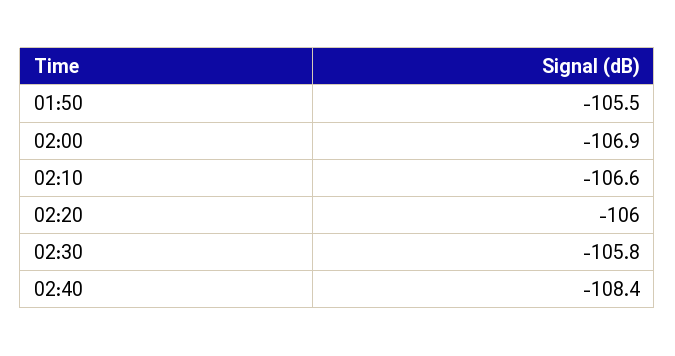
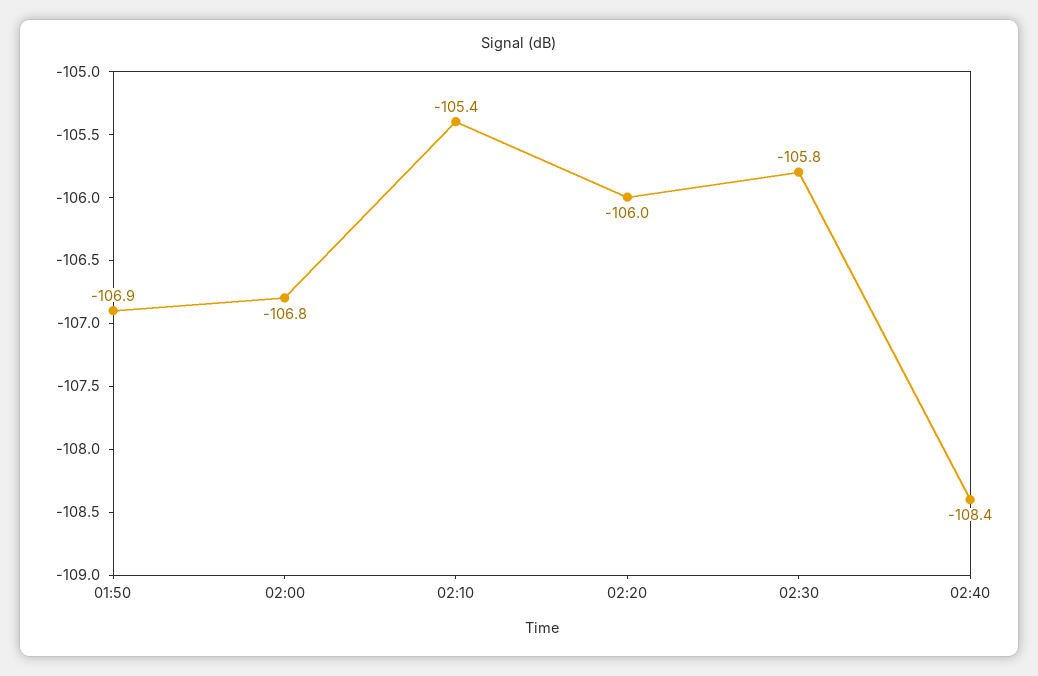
  {
-   "01:50": -105.5,
+   "01:50": -106.9,
-   "02:00": -106.9,
+   "02:00": -106.8,
-   "02:10": -106.6,
+   "02:10": -105.4,
    "02:20": -106,
    "02:30": -105.8,
    "02:40": -108.4
  }

